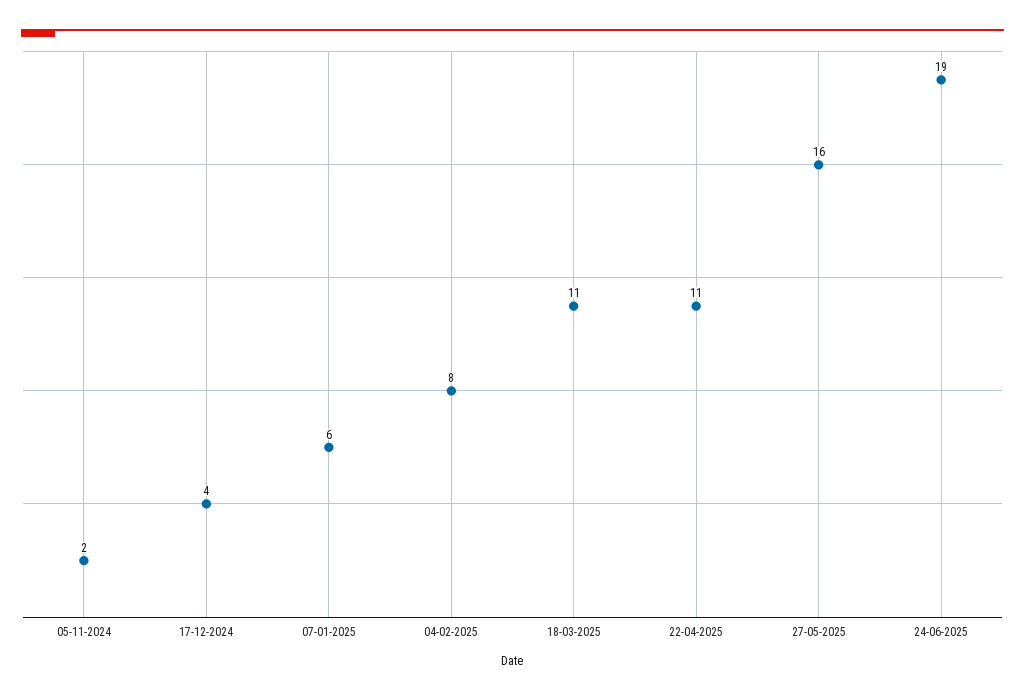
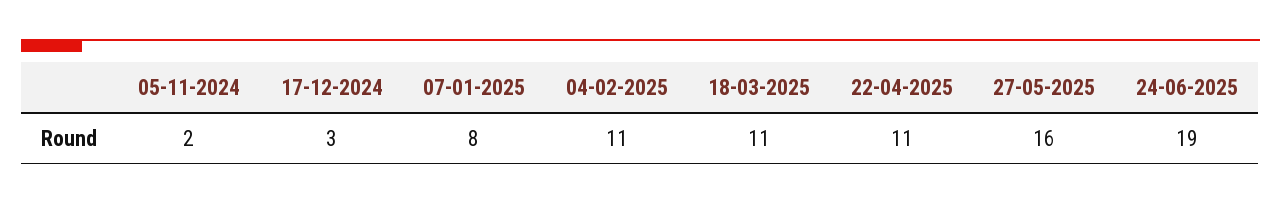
  {
    "05-11-2024": 2,
-   "17-12-2024": 4,
+   "17-12-2024": 3,
-   "07-01-2025": 6,
+   "07-01-2025": 8,
-   "04-02-2025": 8,
+   "04-02-2025": 11,
    "18-03-2025": 11,
    "22-04-2025": 11,
    "27-05-2025": 16,
    "24-06-2025": 19
  }

